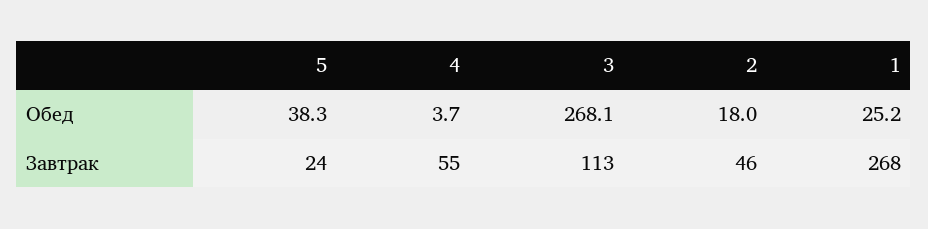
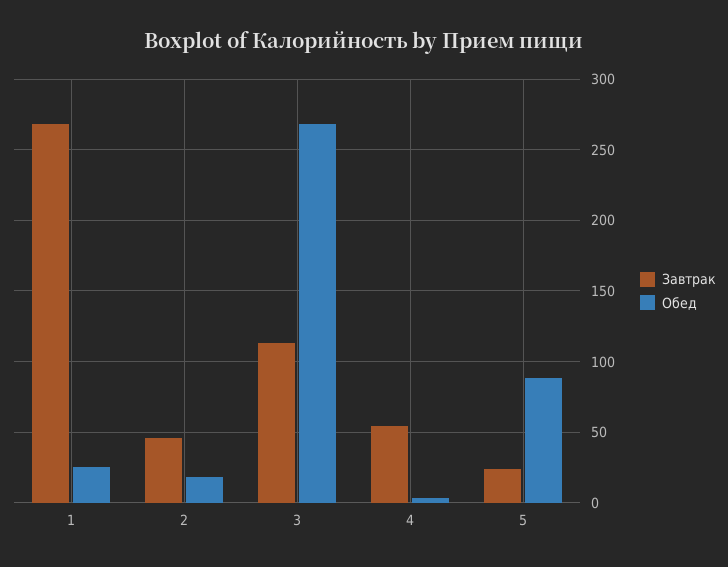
  {
    "Обед": {
-     "5": 38.3,
+     "5": 90,
      "4": 3.7,
      "3": 268.1,
      "2": 18,
      "1": 25.2
    },
    "Завтрак": {
      "5": 24,
      "4": 55,
      "3": 113,
      "2": 46,
      "1": 268
    }
  }

